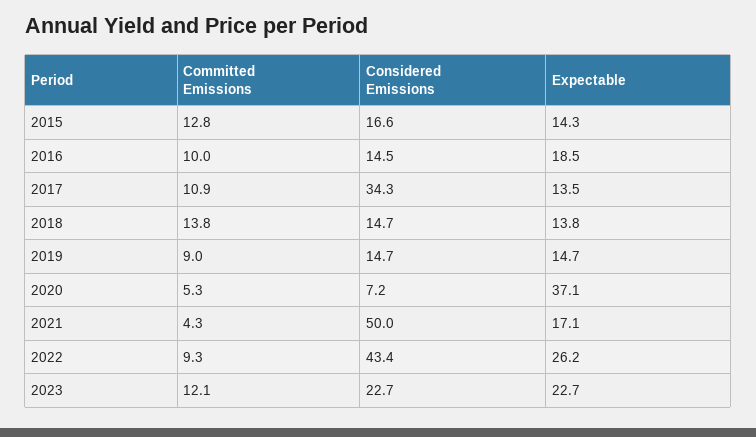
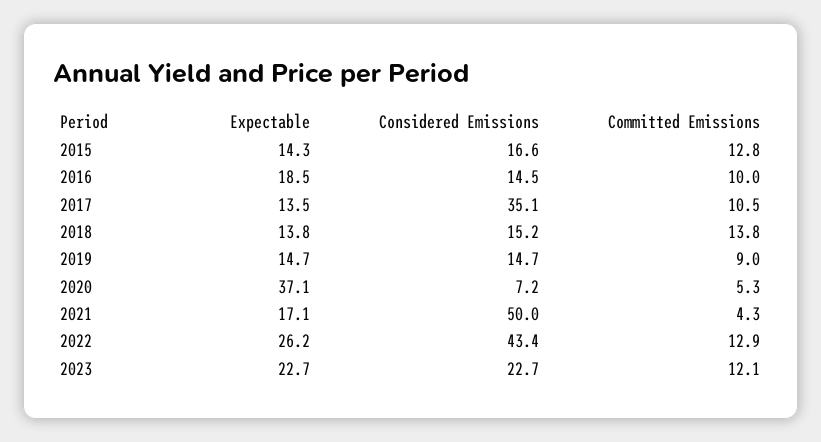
  {
    "Committed Emissions": {
      "2015": 12.8,
      "2016": 10,
-     "2017": 10.9,
+     "2017": 10.5,
      "2018": 13.8,
      "2019": 9,
      "2020": 5.3,
      "2021": 4.3,
-     "2022": 9.3,
+     "2022": 12.9,
      "2023": 12.1
    },
    "Considered Emissions": {
      "2015": 16.6,
      "2016": 14.5,
-     "2017": 34.3,
+     "2017": 35.1,
-     "2018": 14.7,
+     "2018": 15.2,
      "2019": 14.7,
      "2020": 7.2,
      "2021": 50,
      "2022": 43.4,
      "2023": 22.7
    },
    "Expectable": {
      "2015": 14.3,
      "2016": 18.5,
      "2017": 13.5,
      "2018": 13.8,
      "2019": 14.7,
      "2020": 37.1,
      "2021": 17.1,
      "2022": 26.2,
      "2023": 22.7
    }
  }

